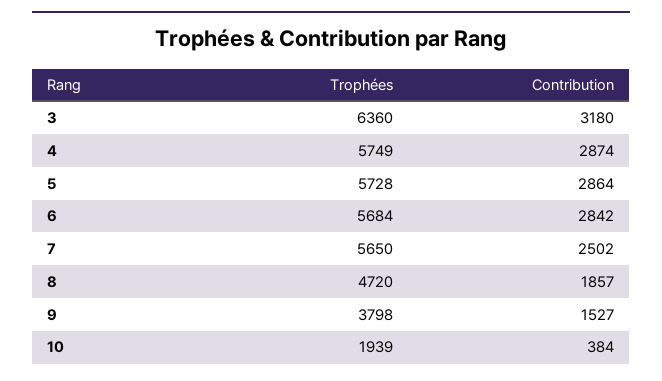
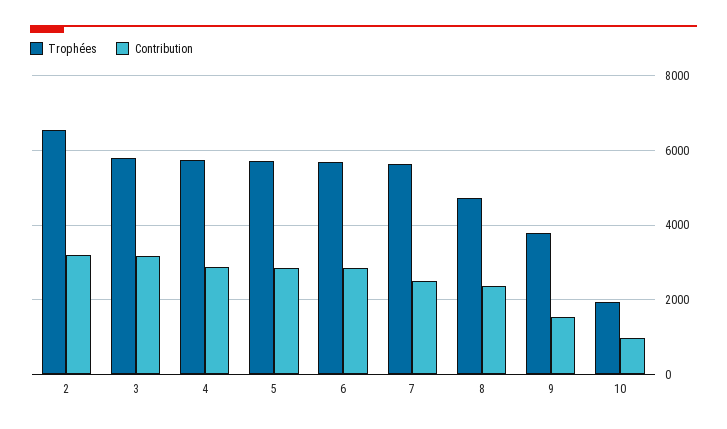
  {
    "Trophées": {
-     "3": 6360,
+     "3": 5800,
      "4": 5749,
      "5": 5728,
      "6": 5684,
      "7": 5650,
      "8": 4720,
      "9": 3798,
-     "10": 1939
+     "10": 1939,
+     "2": 6600
    },
    "Contribution": {
      "3": 3180,
      "4": 2874,
      "5": 2864,
      "6": 2842,
      "7": 2502,
-     "8": 1857,
+     "8": 2400,
      "9": 1527,
-     "10": 384
+     "10": 1000,
+     "2": 3200
    }
  }

